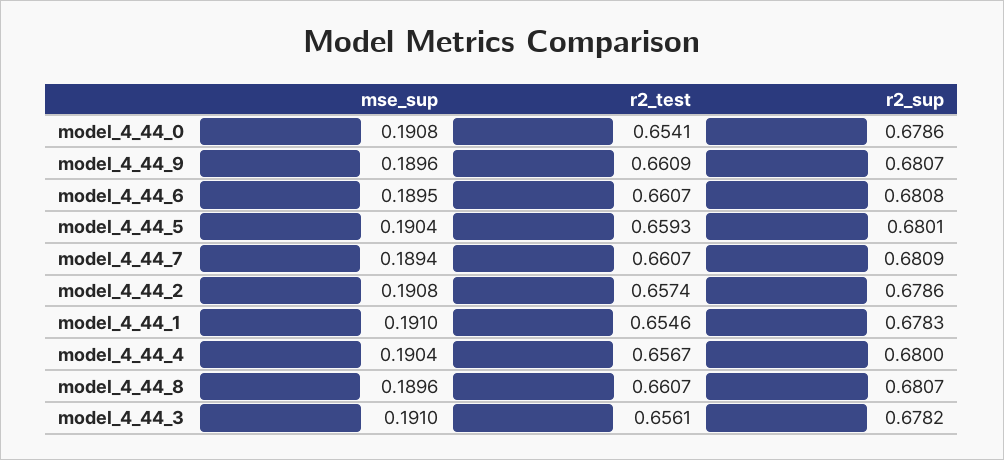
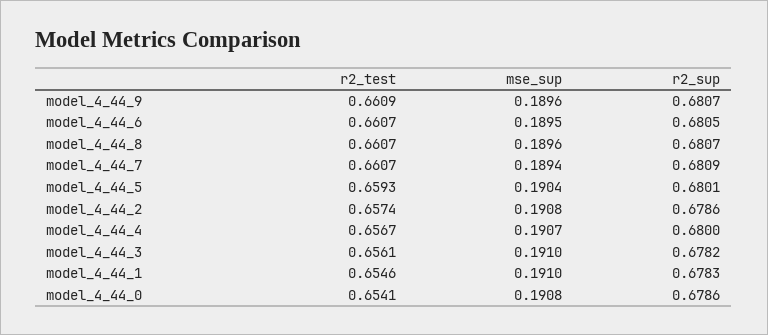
  {
    "mse_sup": {
      "model_4_44_0": 0.1908,
      "model_4_44_9": 0.1896,
      "model_4_44_6": 0.1895,
      "model_4_44_5": 0.1904,
      "model_4_44_7": 0.1894,
      "model_4_44_2": 0.1908,
      "model_4_44_1": 0.191,
-     "model_4_44_4": 0.1904,
+     "model_4_44_4": 0.1907,
      "model_4_44_8": 0.1896,
      "model_4_44_3": 0.191
    },
    "r2_test": {
      "model_4_44_0": 0.6541,
      "model_4_44_9": 0.6609,
      "model_4_44_6": 0.6607,
      "model_4_44_5": 0.6593,
      "model_4_44_7": 0.6607,
      "model_4_44_2": 0.6574,
      "model_4_44_1": 0.6546,
      "model_4_44_4": 0.6567,
      "model_4_44_8": 0.6607,
      "model_4_44_3": 0.6561
    },
    "r2_sup": {
      "model_4_44_0": 0.6786,
      "model_4_44_9": 0.6807,
-     "model_4_44_6": 0.6808,
+     "model_4_44_6": 0.6805,
      "model_4_44_5": 0.6801,
      "model_4_44_7": 0.6809,
      "model_4_44_2": 0.6786,
      "model_4_44_1": 0.6783,
      "model_4_44_4": 0.68,
      "model_4_44_8": 0.6807,
      "model_4_44_3": 0.6782
    }
  }

